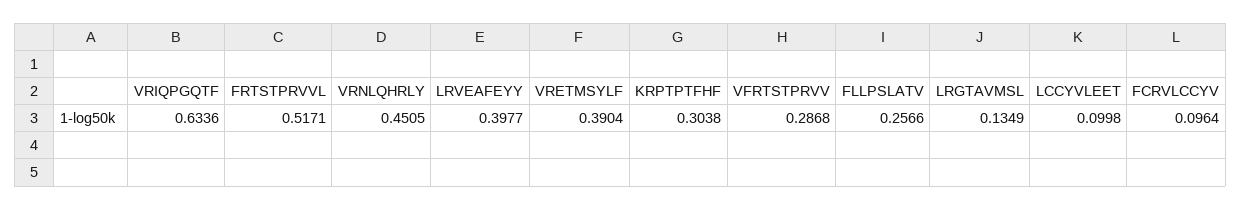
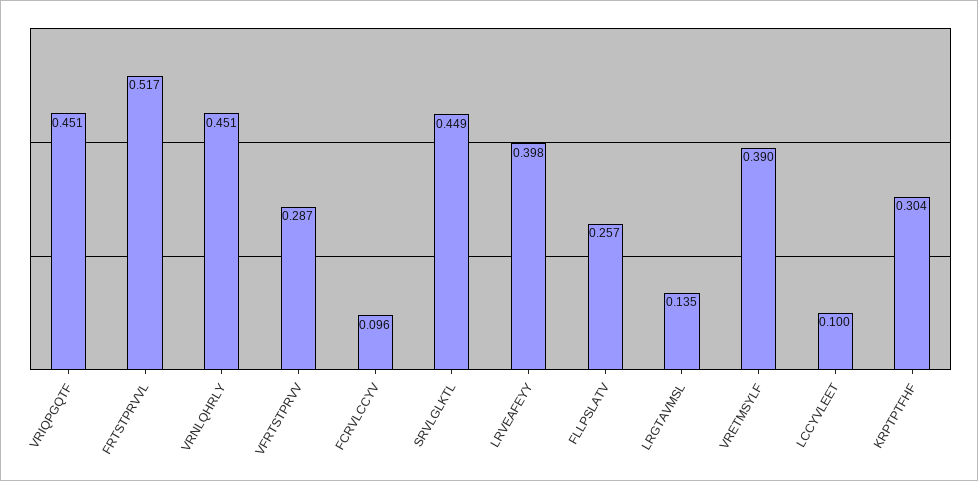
  {
-   "VRIQPGQTF": 0.6336,
+   "VRIQPGQTF": 0.451,
    "FRTSTPRVVL": 0.5171,
    "VRNLQHRLY": 0.4505,
    "LRVEAFEYY": 0.3977,
    "VRETMSYLF": 0.3904,
    "KRPTPTFHF": 0.3038,
    "VFRTSTPRVV": 0.2868,
    "FLLPSLATV": 0.2566,
    "LRGTAVMSL": 0.1349,
    "LCCYVLEET": 0.0998,
-   "FCRVLCCYV": 0.0964
+   "FCRVLCCYV": 0.0964,
+   "SRVLGLKTL": 0.449
  }

